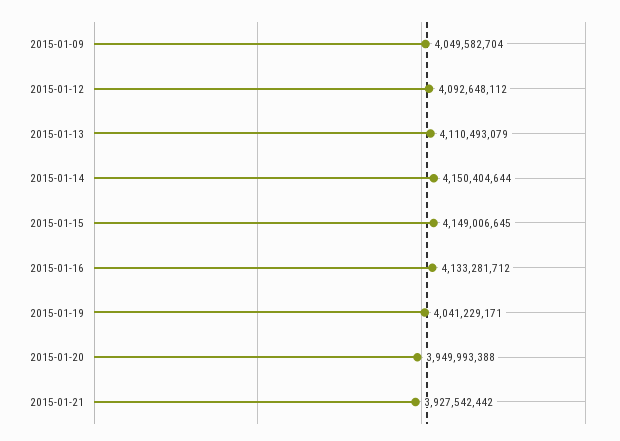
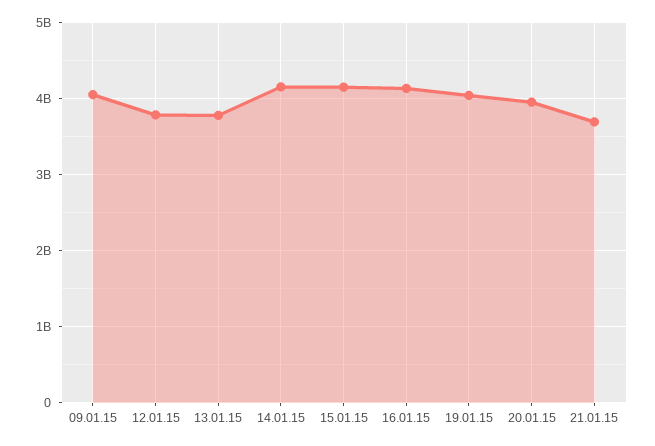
  {
    "2015-01-09": 4049582704,
-   "2015-01-12": 4092648112,
+   "2015-01-12": 3800000000,
-   "2015-01-13": 4110493079,
+   "2015-01-13": 3800000000,
    "2015-01-14": 4150404644,
    "2015-01-15": 4149006645,
    "2015-01-16": 4133281712,
    "2015-01-19": 4041229171,
    "2015-01-20": 3949993388,
-   "2015-01-21": 3927542442
+   "2015-01-21": 3700000000
  }

